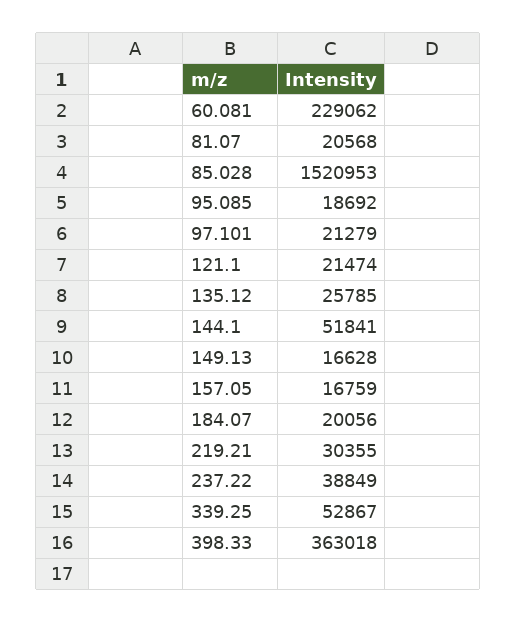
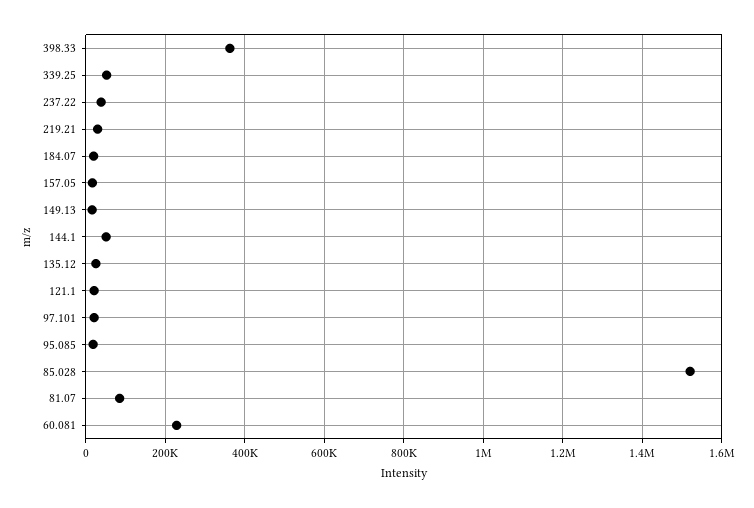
  {
    "60.081": 229062,
-   "81.07": 20568,
+   "81.07": 80000,
    "85.028": 1520953,
    "95.085": 18692,
    "97.101": 21279,
    "121.1": 21474,
    "135.12": 25785,
    "144.1": 51841,
    "149.13": 16628,
    "157.05": 16759,
    "184.07": 20056,
    "219.21": 30355,
    "237.22": 38849,
    "339.25": 52867,
    "398.33": 363018
  }

